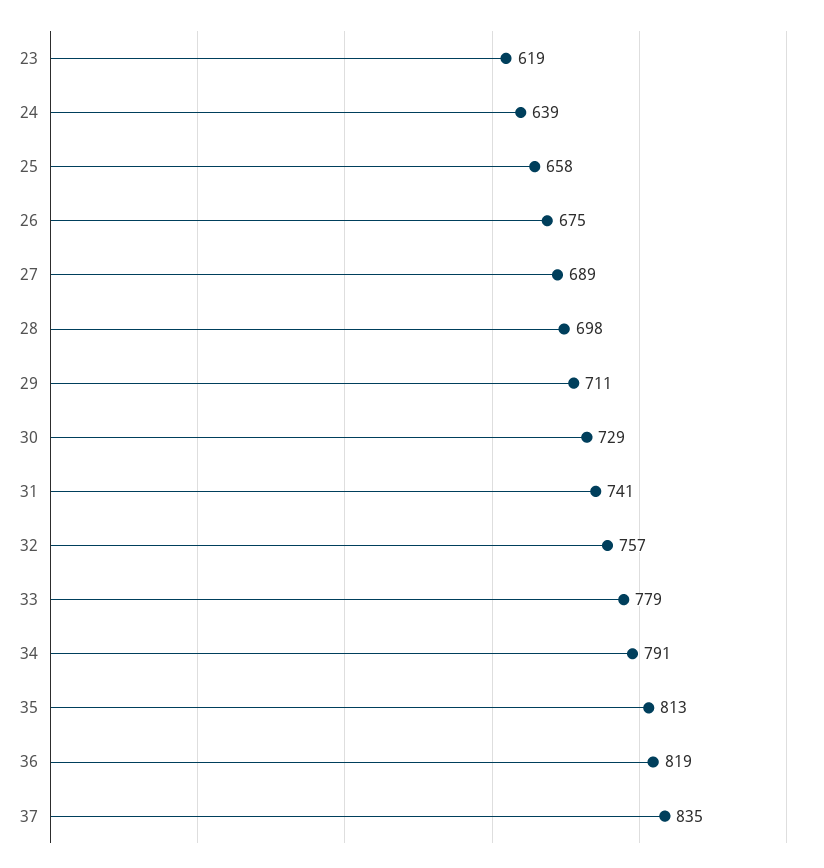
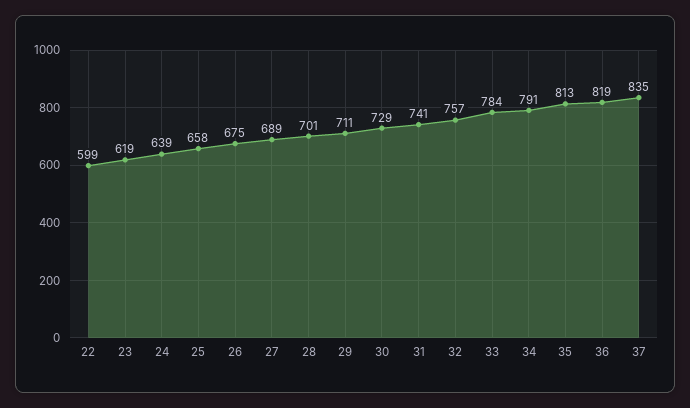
  {
    "23": 619,
    "24": 639,
    "25": 658,
    "26": 675,
    "27": 689,
-   "28": 698,
+   "28": 701,
    "29": 711,
    "30": 729,
    "31": 741,
    "32": 757,
-   "33": 779,
+   "33": 784,
    "34": 791,
    "35": 813,
    "36": 819,
-   "37": 835
+   "37": 835,
+   "22": 599
  }

